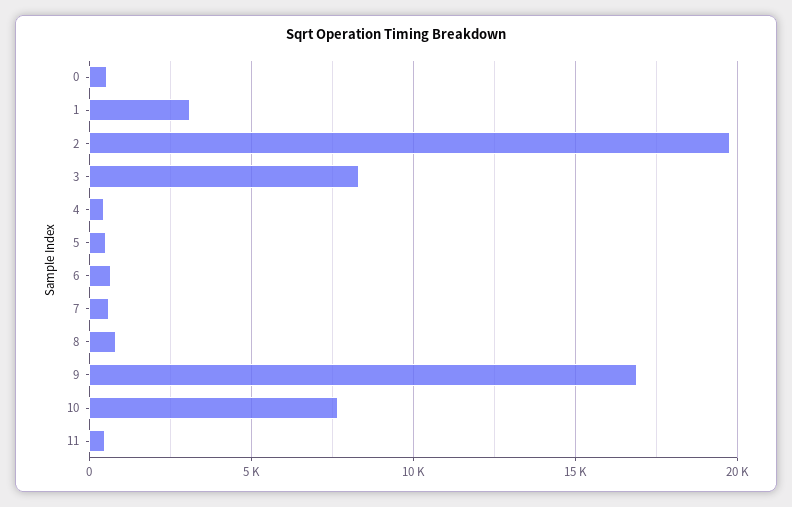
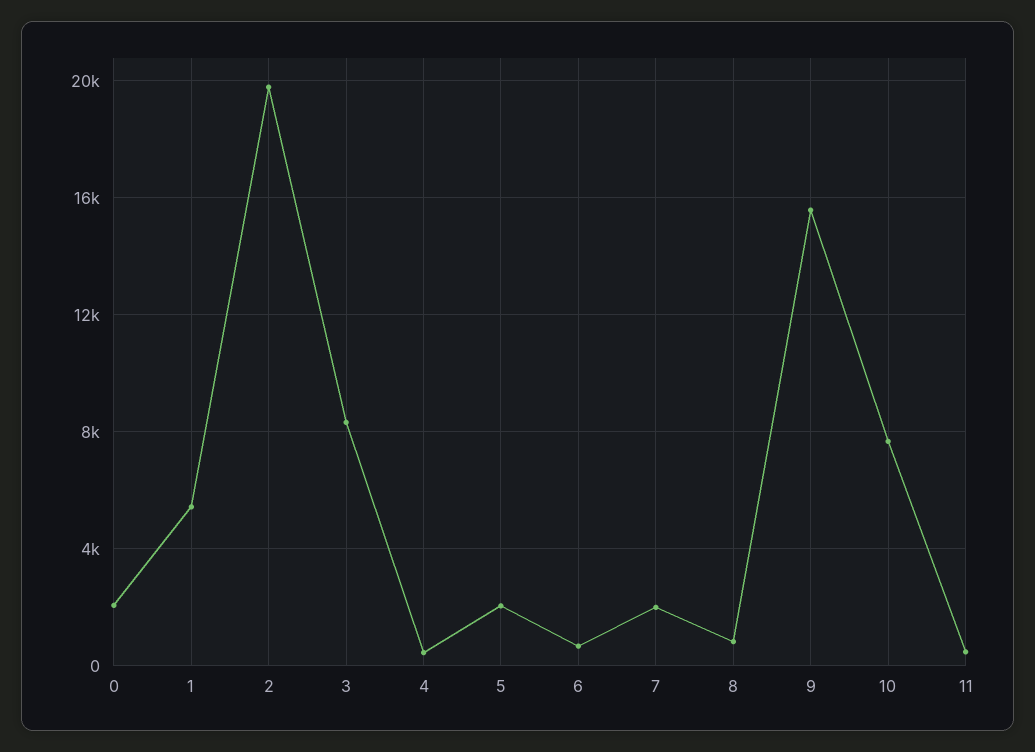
  {
-   "0": 500,
+   "0": 2000,
-   "1": 3000,
+   "1": 5500,
    "2": 20000,
    "3": 8500,
    "4": 500,
-   "5": 500,
+   "5": 2000,
    "6": 500,
-   "7": 500,
+   "7": 2000,
    "8": 1000,
-   "9": 17000,
+   "9": 15500,
    "10": 7500,
    "11": 500
  }

